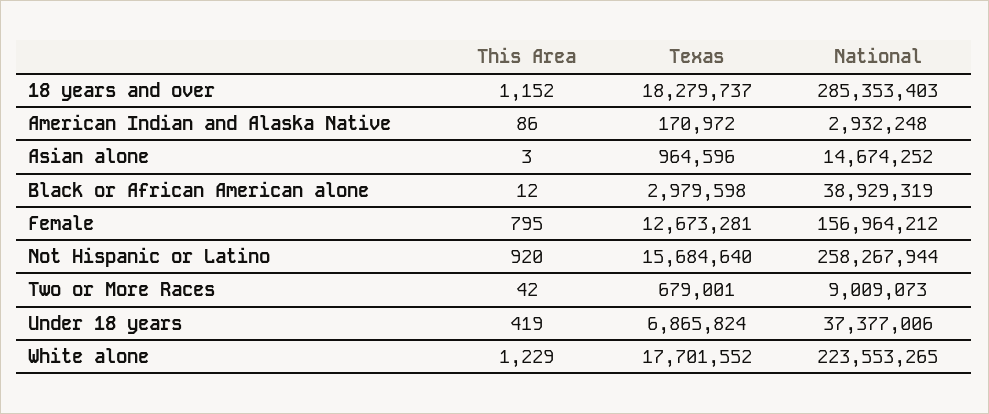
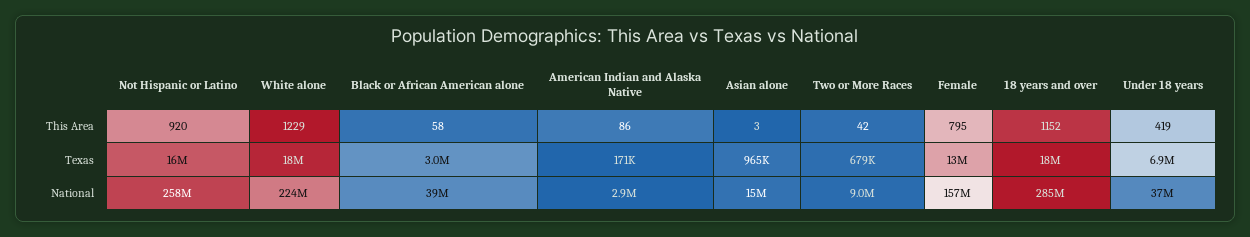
  {
    "This Area": {
      "18 years and over": 1152,
      "American Indian and Alaska Native": 86,
      "Asian alone": 3,
-     "Black or African American alone": 12,
+     "Black or African American alone": 58,
      "Female": 795,
      "Not Hispanic or Latino": 920,
      "Two or More Races": 42,
      "Under 18 years": 419,
      "White alone": 1229
    },
    "Texas": {
      "18 years and over": 18279737,
      "American Indian and Alaska Native": 170972,
      "Asian alone": 964596,
      "Black or African American alone": 2979598,
      "Female": 12673281,
      "Not Hispanic or Latino": 15684640,
      "Two or More Races": 679001,
      "Under 18 years": 6865824,
      "White alone": 17701552
    },
    "National": {
      "18 years and over": 285353403,
      "American Indian and Alaska Native": 2932248,
      "Asian alone": 14674252,
      "Black or African American alone": 38929319,
      "Female": 156964212,
      "Not Hispanic or Latino": 258267944,
      "Two or More Races": 9009073,
      "Under 18 years": 37377006,
      "White alone": 223553265
    }
  }

